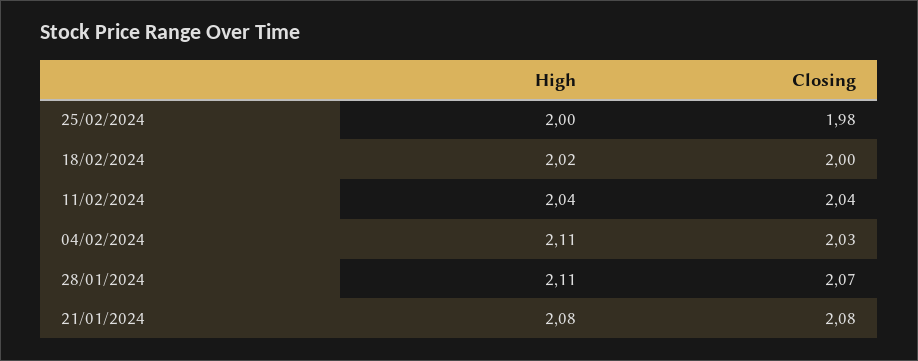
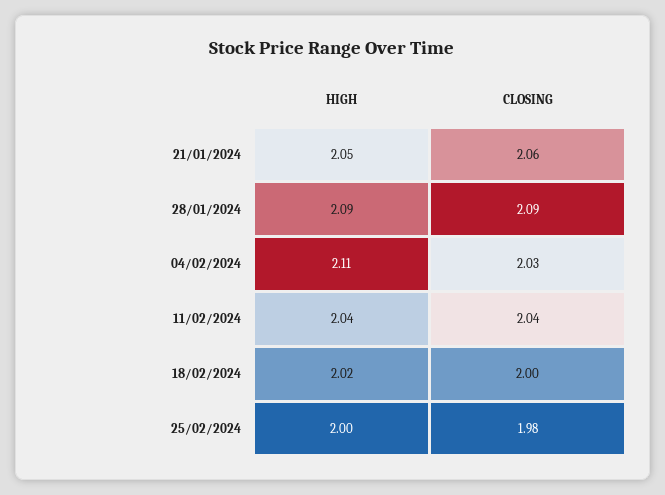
  {
    "High": {
      "25/02/2024": 2,
      "18/02/2024": 2.02,
      "11/02/2024": 2.04,
      "04/02/2024": 2.11,
-     "28/01/2024": 2.11,
+     "28/01/2024": 2.09,
-     "21/01/2024": 2.08
+     "21/01/2024": 2.05
    },
    "Closing": {
      "25/02/2024": 1.98,
      "18/02/2024": 2,
      "11/02/2024": 2.04,
      "04/02/2024": 2.03,
-     "28/01/2024": 2.07,
+     "28/01/2024": 2.09,
-     "21/01/2024": 2.08
+     "21/01/2024": 2.06
    }
  }

